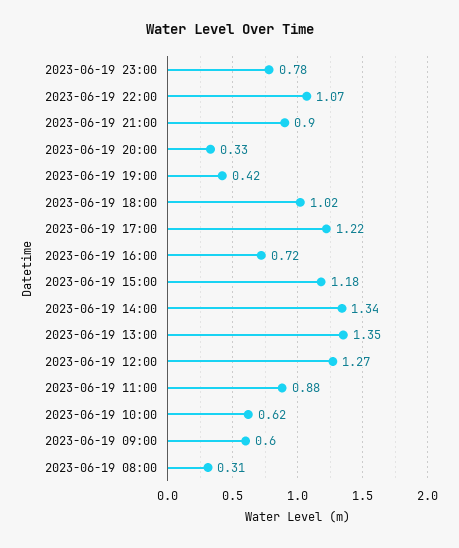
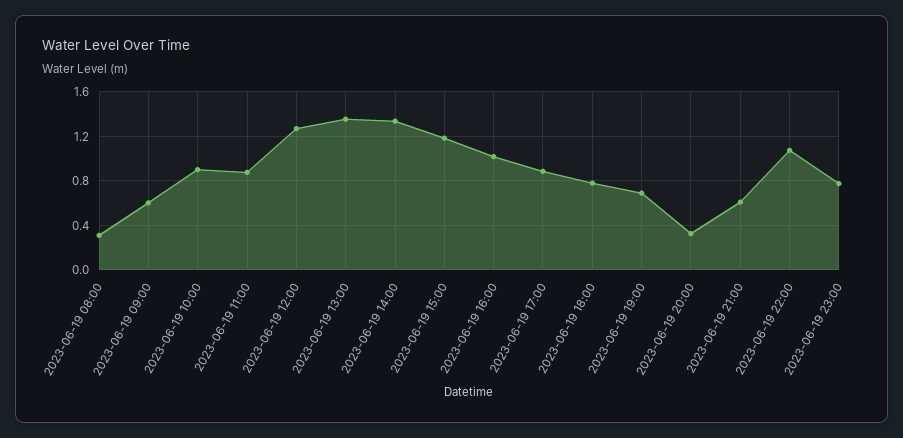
  {
    "2023-06-19 23:00": 0.78,
    "2023-06-19 22:00": 1.07,
-   "2023-06-19 21:00": 0.9,
+   "2023-06-19 21:00": 0.6,
    "2023-06-19 20:00": 0.33,
-   "2023-06-19 19:00": 0.42,
+   "2023-06-19 19:00": 0.7,
-   "2023-06-19 18:00": 1.02,
+   "2023-06-19 18:00": 0.8,
-   "2023-06-19 17:00": 1.22,
+   "2023-06-19 17:00": 0.9,
-   "2023-06-19 16:00": 0.72,
+   "2023-06-19 16:00": 1,
    "2023-06-19 15:00": 1.18,
    "2023-06-19 14:00": 1.34,
    "2023-06-19 13:00": 1.35,
    "2023-06-19 12:00": 1.27,
    "2023-06-19 11:00": 0.88,
-   "2023-06-19 10:00": 0.62,
+   "2023-06-19 10:00": 0.9,
    "2023-06-19 09:00": 0.6,
    "2023-06-19 08:00": 0.31
  }

